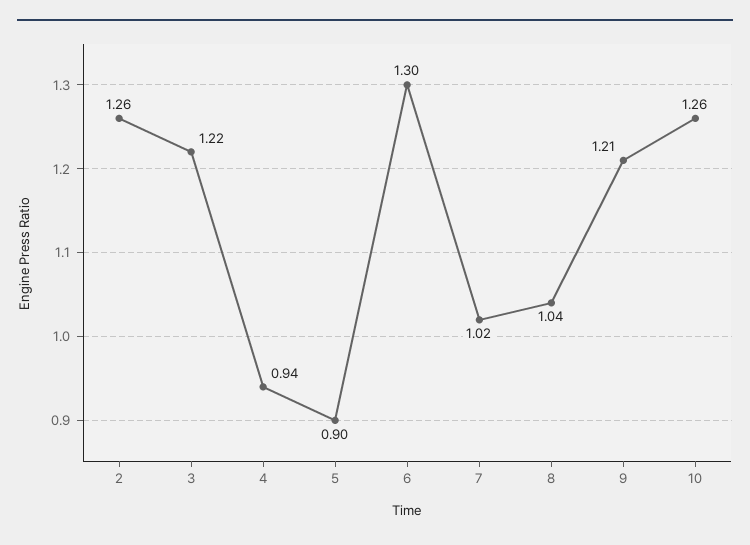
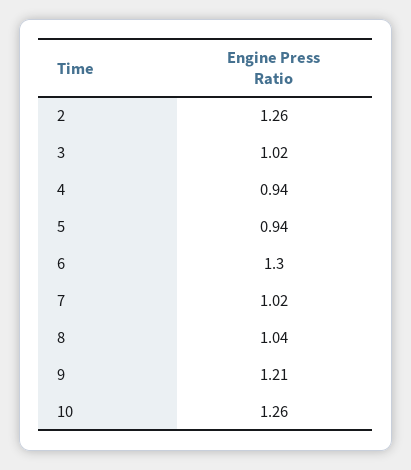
  {
    "2": 1.26,
-   "3": 1.22,
+   "3": 1.02,
    "4": 0.94,
-   "5": 0.9,
+   "5": 0.94,
    "6": 1.3,
    "7": 1.02,
    "8": 1.04,
    "9": 1.21,
    "10": 1.26
  }

